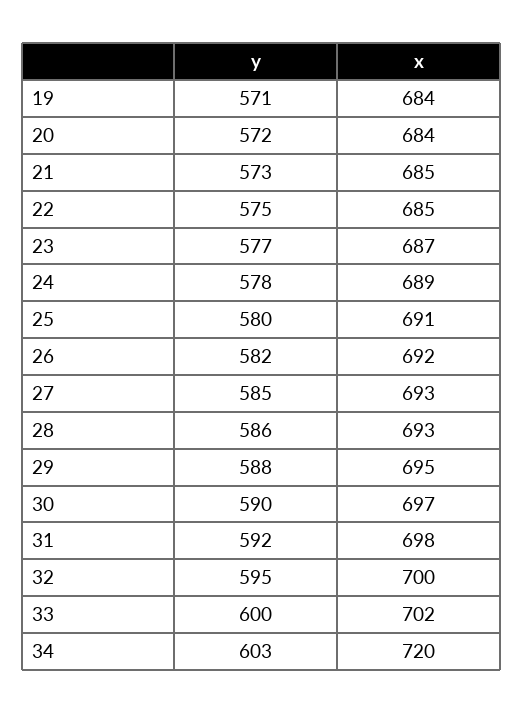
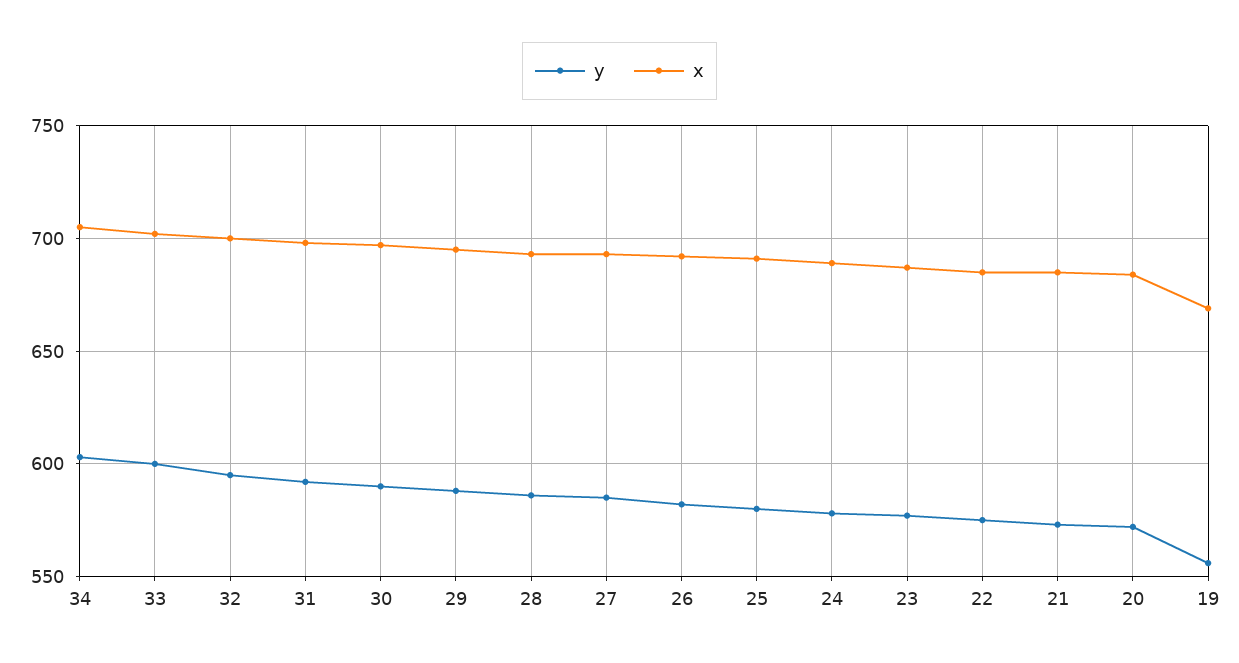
  {
    "y": {
-     "19": 571,
+     "19": 555,
      "20": 572,
      "21": 573,
      "22": 575,
      "23": 577,
      "24": 578,
      "25": 580,
      "26": 582,
      "27": 585,
      "28": 586,
      "29": 588,
      "30": 590,
      "31": 592,
      "32": 595,
      "33": 600,
      "34": 603
    },
    "x": {
-     "19": 684,
+     "19": 670,
      "20": 684,
      "21": 685,
      "22": 685,
      "23": 687,
      "24": 689,
      "25": 691,
      "26": 692,
      "27": 693,
      "28": 693,
      "29": 695,
      "30": 697,
      "31": 698,
      "32": 700,
      "33": 702,
-     "34": 720
+     "34": 705
    }
  }

